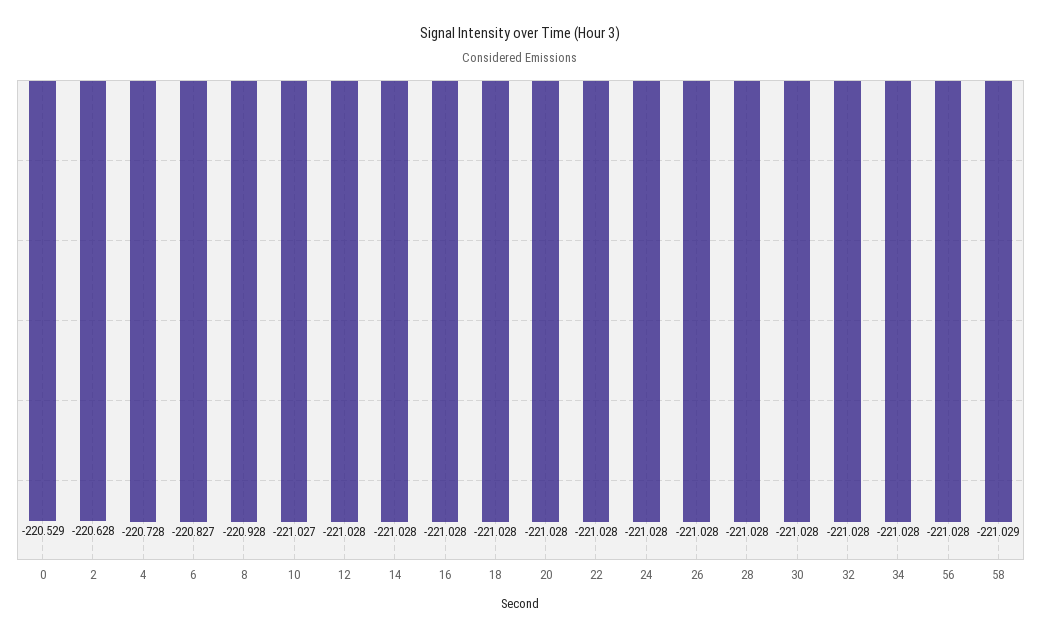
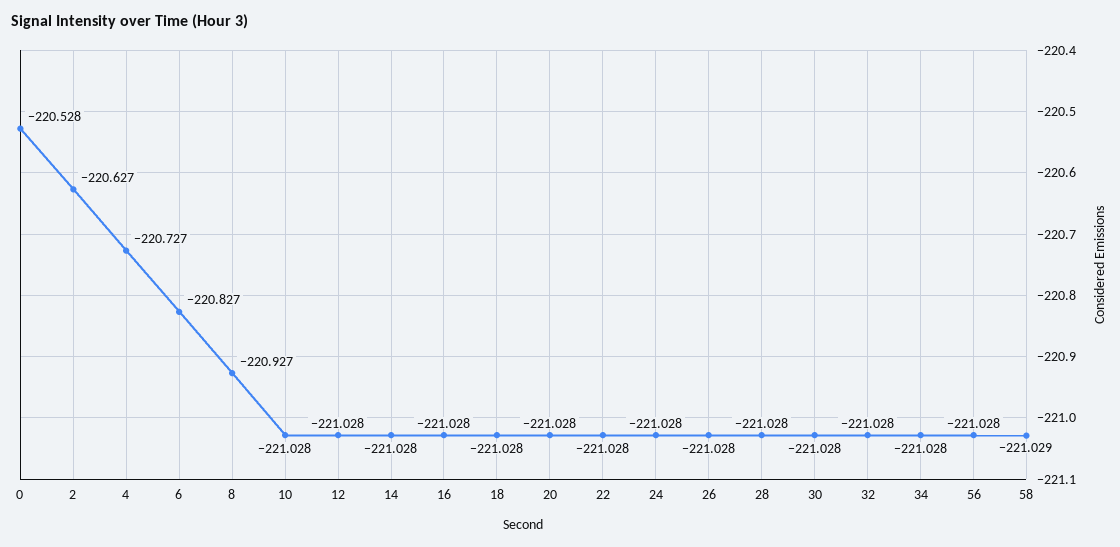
  {
-   "0": -220.529,
+   "0": -220.528,
-   "2": -220.628,
+   "2": -220.627,
-   "4": -220.728,
+   "4": -220.727,
    "6": -220.827,
-   "8": -220.928,
+   "8": -220.927,
-   "10": -221.027,
+   "10": -221.028,
    "12": -221.028,
    "14": -221.028,
    "16": -221.028,
    "18": -221.028,
    "20": -221.028,
    "22": -221.028,
    "24": -221.028,
    "26": -221.028,
    "28": -221.028,
    "30": -221.028,
    "32": -221.028,
    "34": -221.028,
    "56": -221.028,
    "58": -221.029
  }

